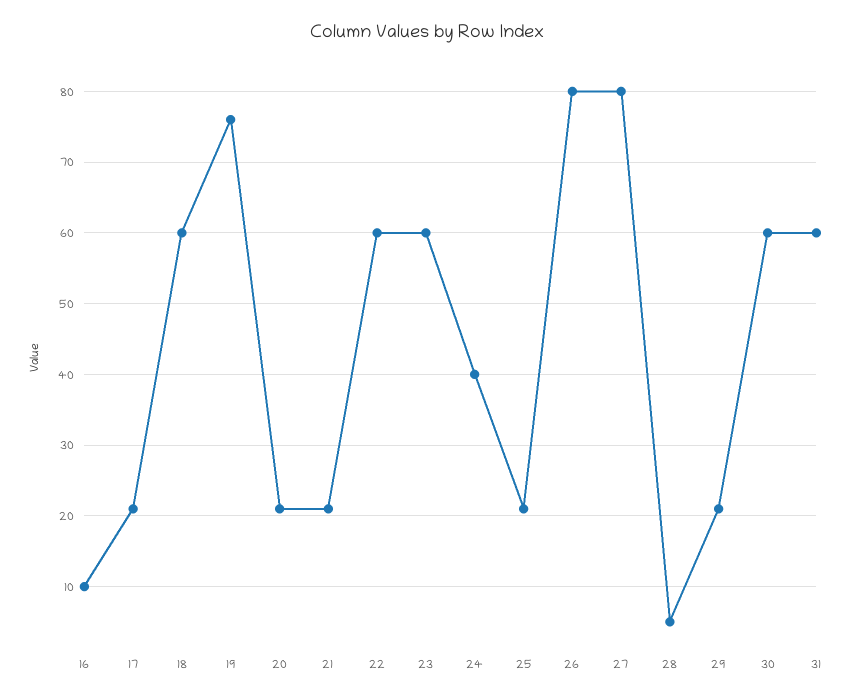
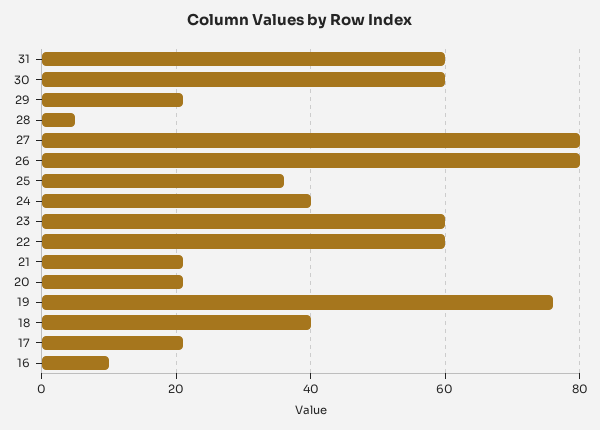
  {
    "16": 10,
    "17": 21,
-   "18": 60,
+   "18": 40,
    "19": 76,
    "20": 21,
    "21": 21,
    "22": 60,
    "23": 60,
    "24": 40,
-   "25": 21,
+   "25": 35,
    "26": 80,
    "27": 80,
    "28": 5,
    "29": 21,
    "30": 60,
    "31": 60
  }

